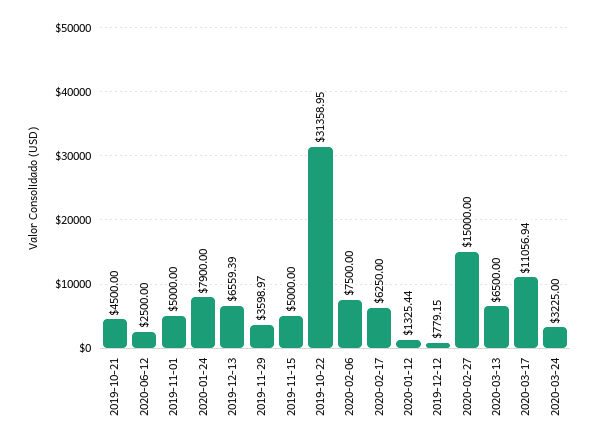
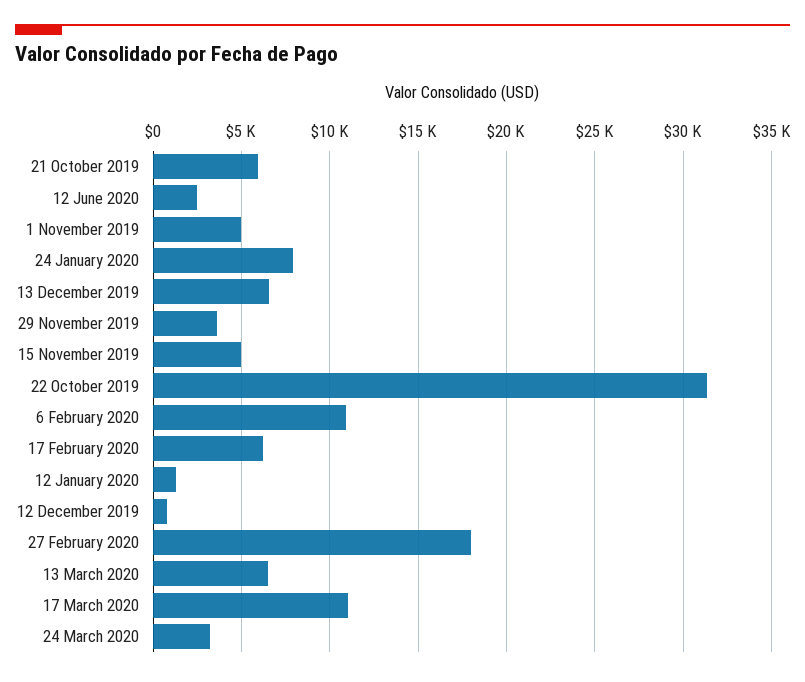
  {
-   "2019-10-21": 4500,
+   "2019-10-21": 6000,
    "2020-06-12": 2500,
    "2019-11-01": 5000,
    "2020-01-24": 7900,
    "2019-12-13": 6559.39,
    "2019-11-29": 3598.97,
    "2019-11-15": 5000,
    "2019-10-22": 31358.95,
-   "2020-02-06": 7500,
+   "2020-02-06": 11000,
    "2020-02-17": 6250,
    "2020-01-12": 1325.44,
    "2019-12-12": 779.15,
-   "2020-02-27": 15000,
+   "2020-02-27": 18000,
    "2020-03-13": 6500,
    "2020-03-17": 11056.94,
    "2020-03-24": 3225
  }

